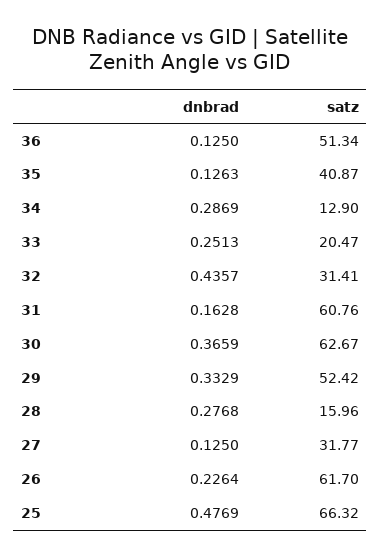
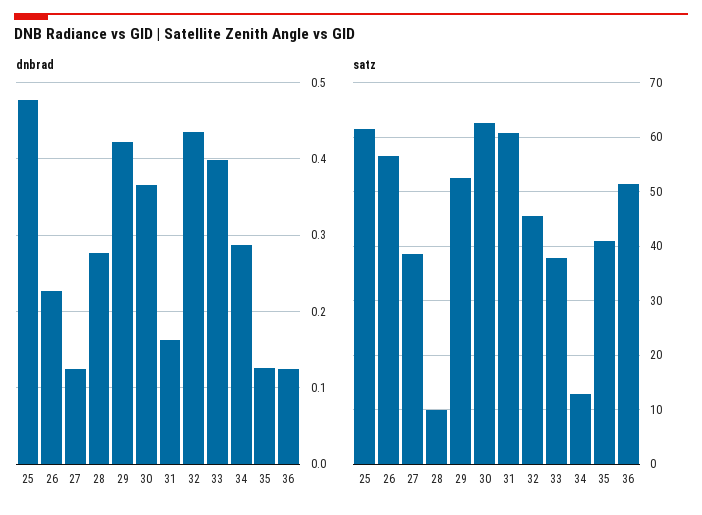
  {
    "dnbrad": {
      "36": 0.125,
      "35": 0.1263,
      "34": 0.2869,
-     "33": 0.2513,
+     "33": 0.4,
      "32": 0.4357,
      "31": 0.1628,
      "30": 0.3659,
-     "29": 0.3329,
+     "29": 0.42,
      "28": 0.2768,
      "27": 0.125,
      "26": 0.2264,
      "25": 0.4769
    },
    "satz": {
      "36": 51.34,
      "35": 40.87,
      "34": 12.9,
-     "33": 20.47,
+     "33": 38,
-     "32": 31.41,
+     "32": 46,
      "31": 60.76,
      "30": 62.67,
      "29": 52.42,
-     "28": 15.96,
+     "28": 10,
-     "27": 31.77,
+     "27": 38,
-     "26": 61.7,
+     "26": 56,
-     "25": 66.32
+     "25": 62
    }
  }

